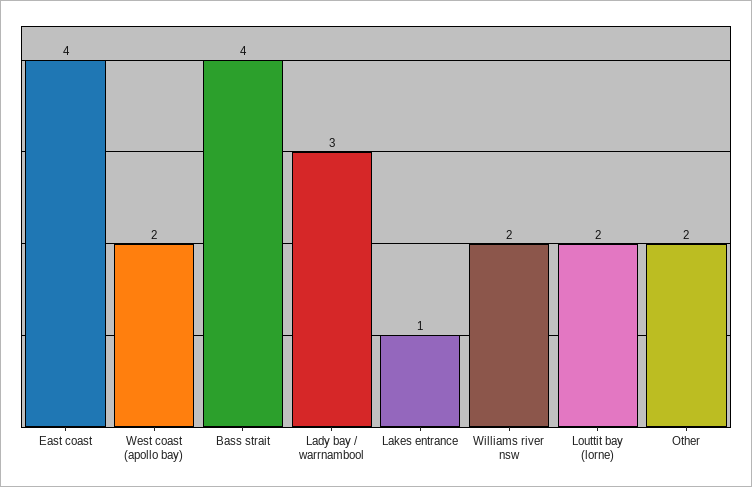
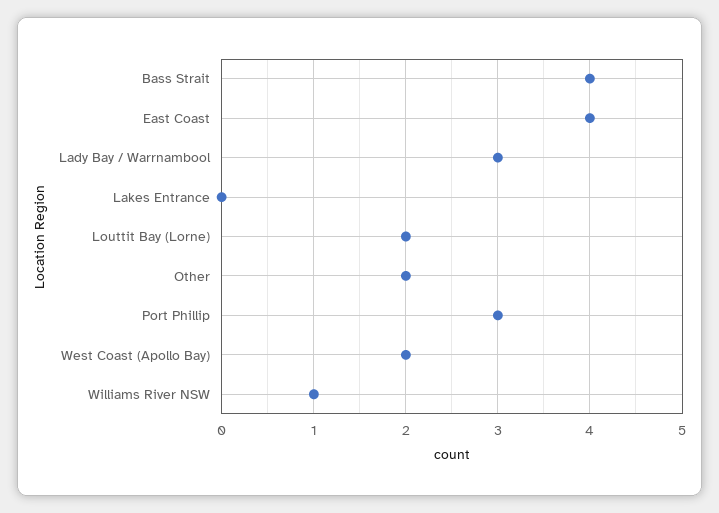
  {
    "East coast": 4,
    "West coast (apollo bay)": 2,
    "Bass strait": 4,
    "Lady bay / warrnambool": 3,
-   "Lakes entrance": 1,
+   "Lakes entrance": 0,
-   "Williams river nsw": 2,
+   "Williams river nsw": 1,
    "Louttit bay (lorne)": 2,
-   "Other": 2
+   "Other": 2,
+   "Port Phillip": 3
  }

